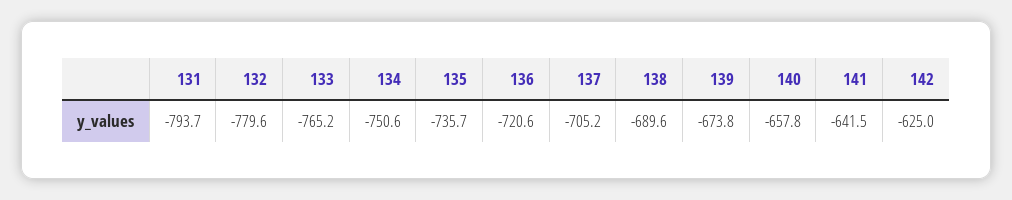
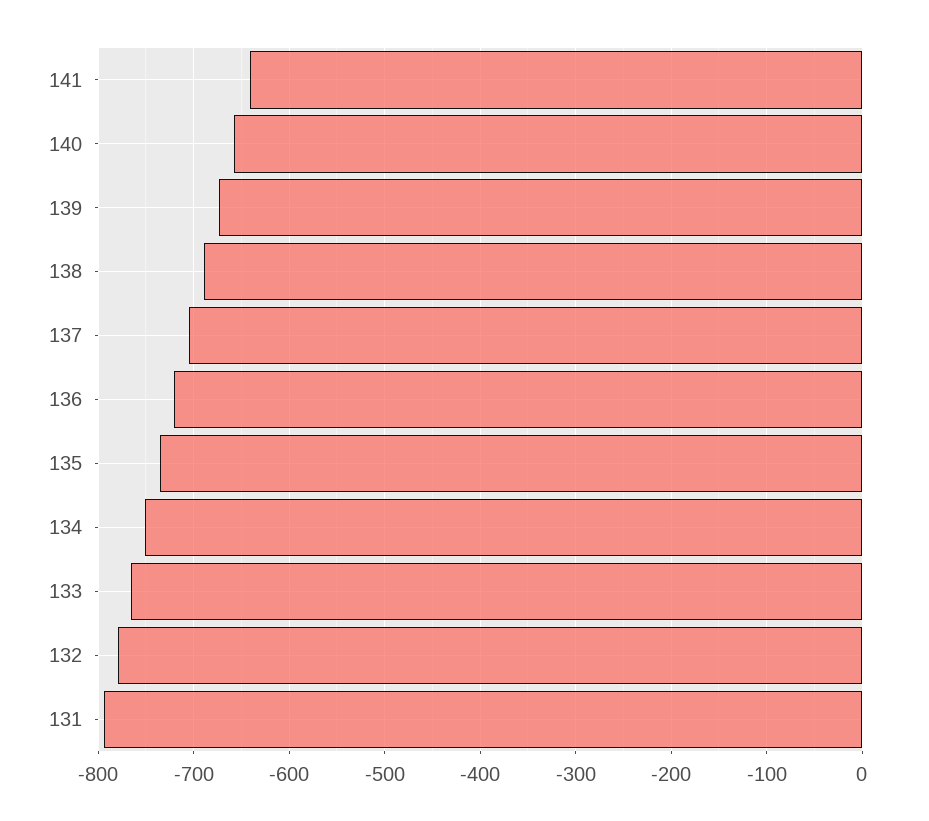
  {
    "131": -793.7,
    "132": -779.6,
    "133": -765.2,
    "134": -750.6,
    "135": -735.7,
    "136": -720.6,
    "137": -705.2,
    "138": -689.6,
    "139": -673.8,
    "140": -657.8,
-   "141": -641.5,
+   "141": -641.5
-   "142": -625
  }

